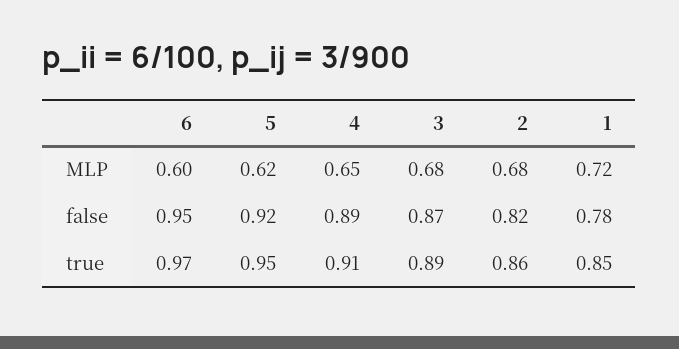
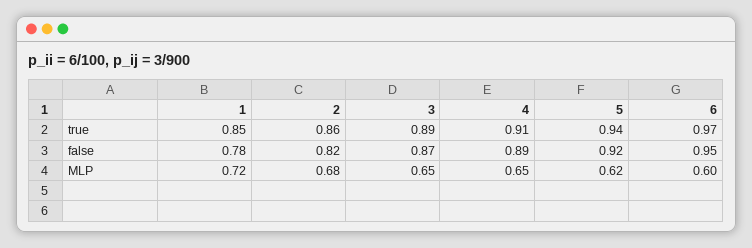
  {
    "6": {
      "MLP": 0.6,
      "false": 0.95,
      "true": 0.97
    },
    "5": {
      "MLP": 0.62,
      "false": 0.92,
-     "true": 0.95
+     "true": 0.94
    },
    "4": {
      "MLP": 0.65,
      "false": 0.89,
      "true": 0.91
    },
    "3": {
-     "MLP": 0.68,
+     "MLP": 0.65,
      "false": 0.87,
      "true": 0.89
    },
    "2": {
      "MLP": 0.68,
      "false": 0.82,
      "true": 0.86
    },
    "1": {
      "MLP": 0.72,
      "false": 0.78,
      "true": 0.85
    }
  }

